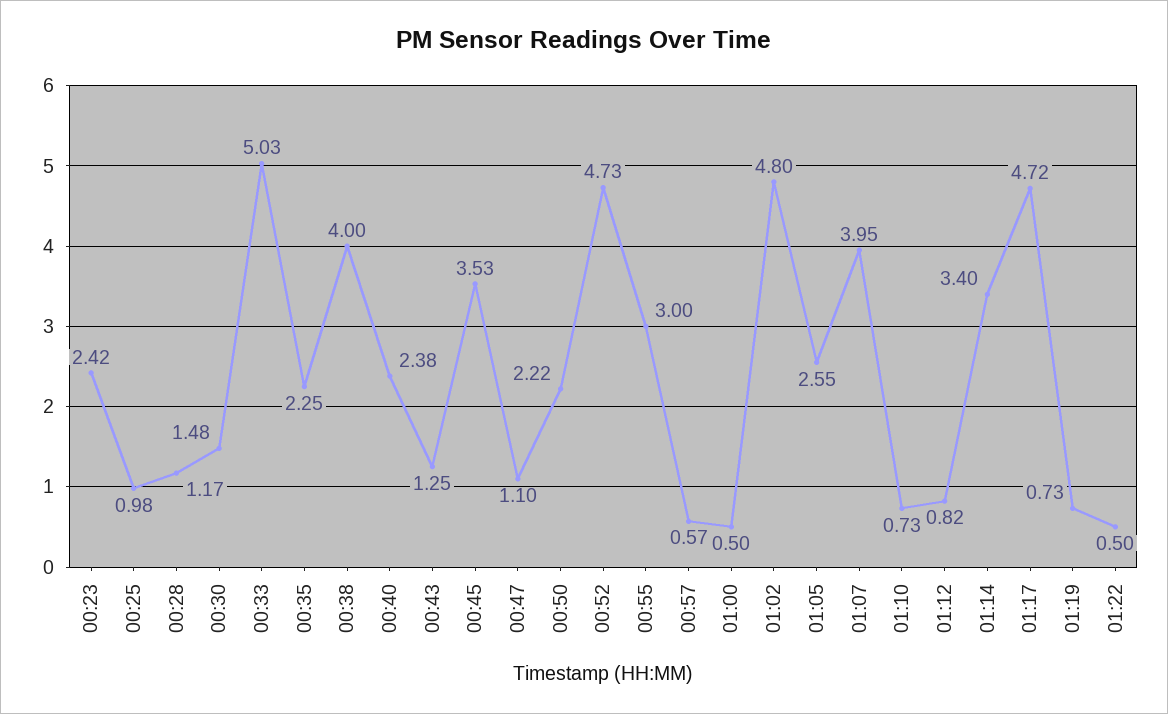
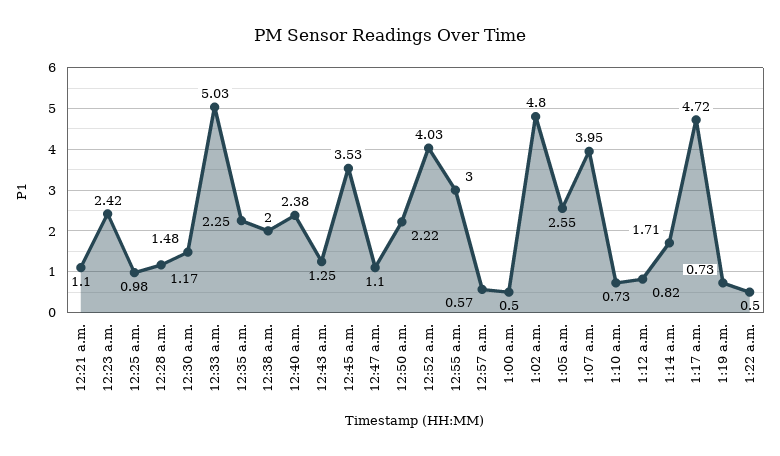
  {
    "00:23": 2.42,
    "00:25": 0.98,
    "00:28": 1.17,
    "00:30": 1.48,
    "00:33": 5.03,
    "00:35": 2.25,
-   "00:38": 4,
+   "00:38": 2,
    "00:40": 2.38,
    "00:43": 1.25,
    "00:45": 3.53,
    "00:47": 1.1,
    "00:50": 2.22,
-   "00:52": 4.73,
+   "00:52": 4.03,
    "00:55": 3,
    "00:57": 0.57,
    "01:00": 0.5,
    "01:02": 4.8,
    "01:05": 2.55,
    "01:07": 3.95,
    "01:10": 0.73,
    "01:12": 0.82,
-   "01:14": 3.4,
+   "01:14": 1.71,
    "01:17": 4.72,
    "01:19": 0.73,
-   "01:22": 0.5
+   "01:22": 0.5,
+   "12:21 a.m.": 1.1
  }

